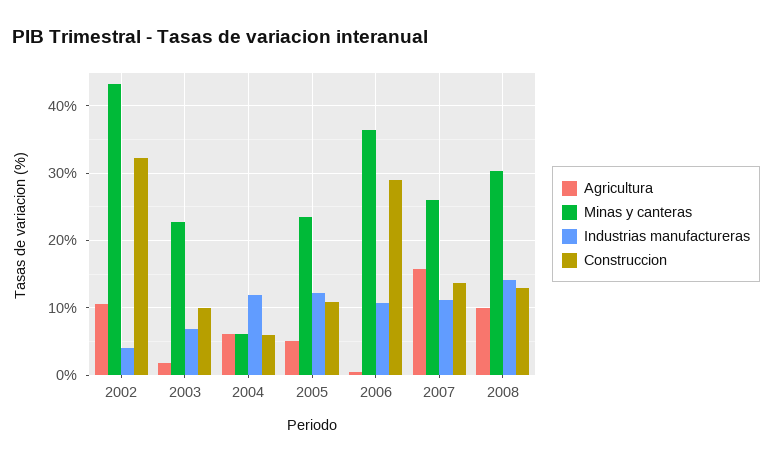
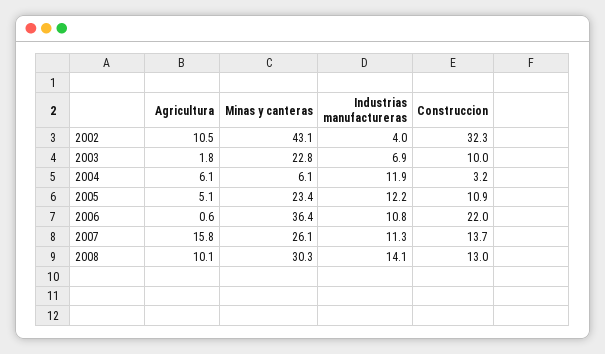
  {
    "Agricultura": {
      "2002": 10.5,
      "2003": 1.8,
      "2004": 6.1,
      "2005": 5.1,
      "2006": 0.6,
      "2007": 15.8,
      "2008": 10.1
    },
    "Minas y canteras": {
      "2002": 43.1,
      "2003": 22.8,
      "2004": 6.1,
      "2005": 23.4,
      "2006": 36.4,
      "2007": 26.1,
      "2008": 30.3
    },
    "Industrias manufactureras": {
      "2002": 4,
      "2003": 6.9,
      "2004": 11.9,
      "2005": 12.2,
      "2006": 10.8,
      "2007": 11.3,
      "2008": 14.1
    },
    "Construccion": {
      "2002": 32.3,
      "2003": 10,
-     "2004": 6,
+     "2004": 3.2,
      "2005": 10.9,
-     "2006": 29,
+     "2006": 22,
      "2007": 13.7,
      "2008": 13
    }
  }

